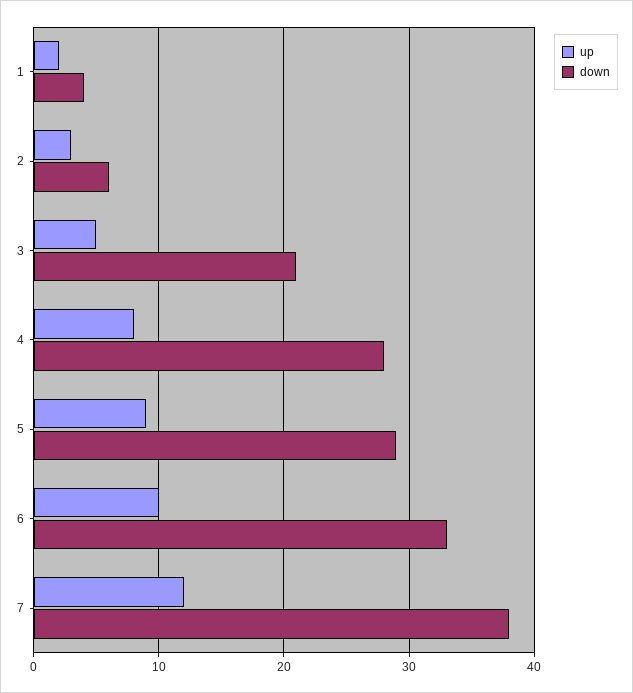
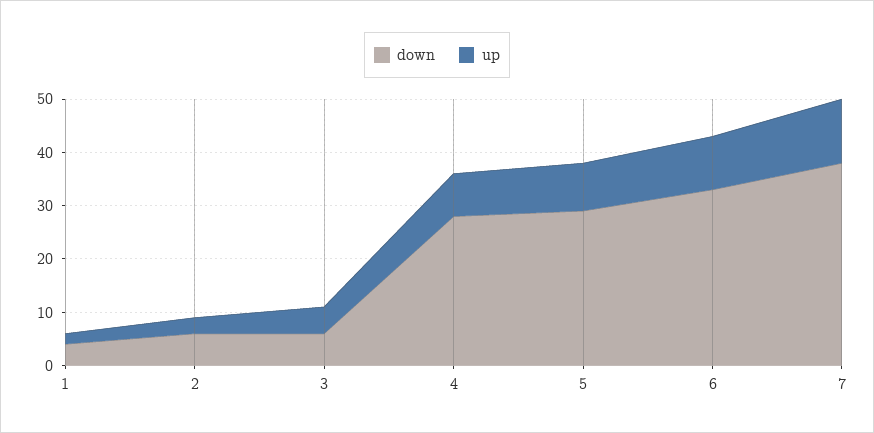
  {
    "up": {
      "1": 2,
      "2": 3,
      "3": 5,
      "4": 8,
      "5": 9,
      "6": 10,
      "7": 12
    },
    "down": {
      "1": 4,
      "2": 6,
-     "3": 21,
+     "3": 5,
      "4": 28,
      "5": 29,
      "6": 33,
      "7": 38
    }
  }

